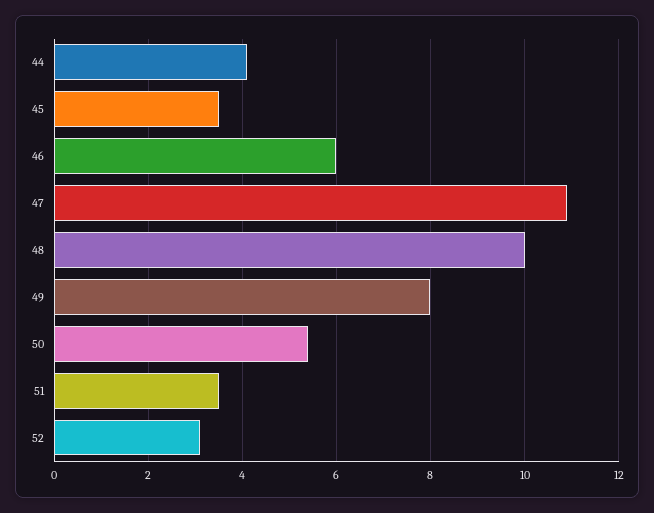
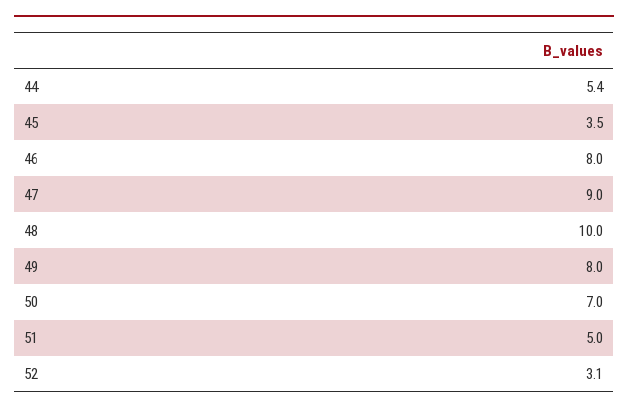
  {
-   "44": 4,
+   "44": 5.4,
    "45": 3.5,
-   "46": 6,
+   "46": 8,
-   "47": 11,
+   "47": 9,
    "48": 10,
    "49": 8,
-   "50": 5.5,
+   "50": 7,
-   "51": 3.5,
+   "51": 5,
    "52": 3.1
  }

